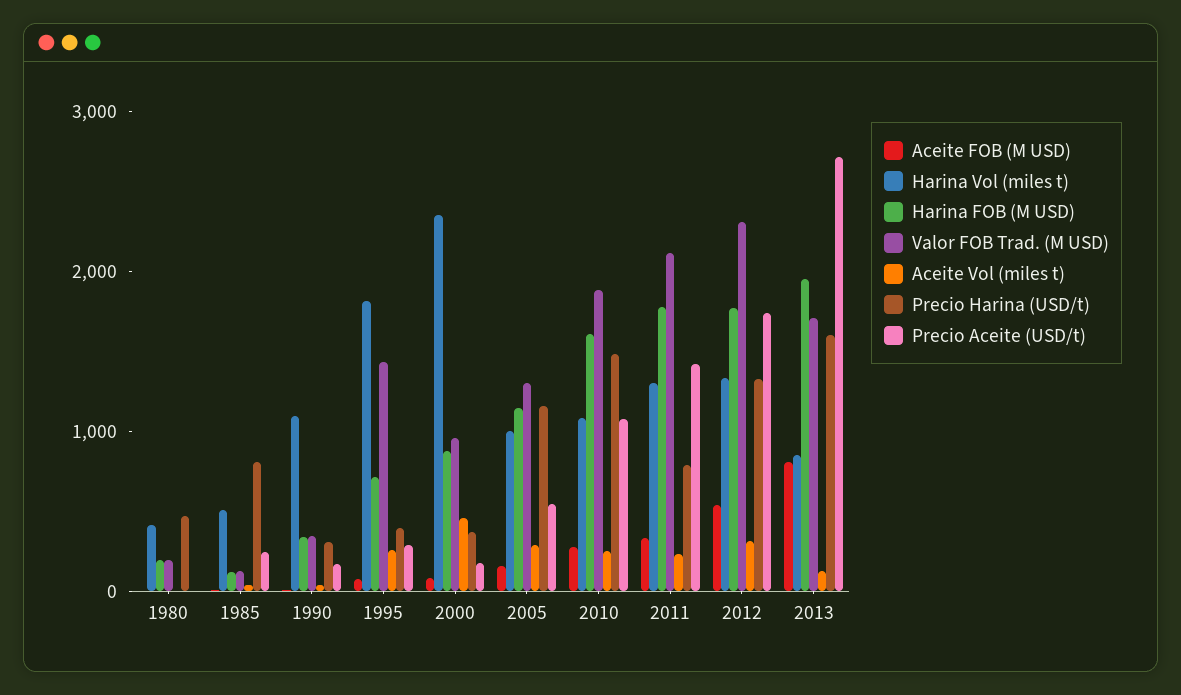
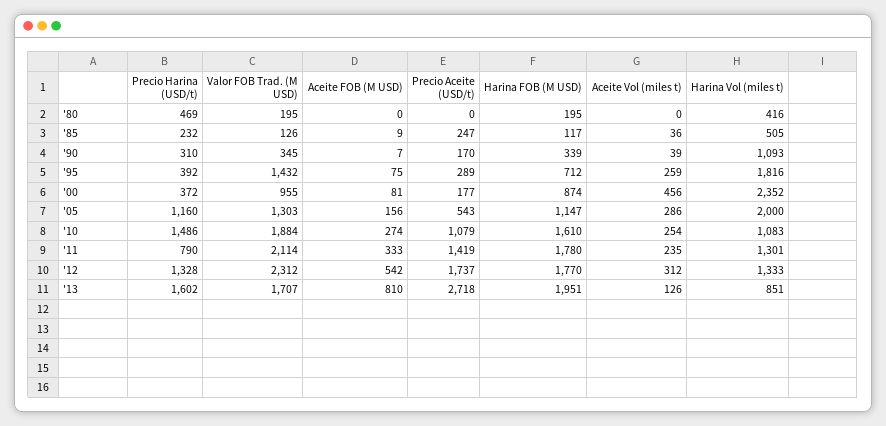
  {
    "Aceite FOB (M USD)": {
      "1980": 0,
      "1985": 9,
      "1990": 7,
      "1995": 75,
      "2000": 81,
      "2005": 156,
      "2010": 274,
      "2011": 333,
      "2012": 542,
      "2013": 810
    },
    "Harina Vol (miles t)": {
      "1980": 416,
      "1985": 505,
      "1990": 1093,
      "1995": 1816,
      "2000": 2352,
-     "2005": 1000,
+     "2005": 2000,
      "2010": 1083,
      "2011": 1301,
      "2012": 1333,
      "2013": 851
    },
    "Harina FOB (M USD)": {
      "1980": 195,
      "1985": 117,
      "1990": 339,
      "1995": 712,
      "2000": 874,
      "2005": 1147,
      "2010": 1610,
      "2011": 1780,
      "2012": 1770,
      "2013": 1951
    },
    "Valor FOB Trad. (M USD)": {
      "1980": 195,
      "1985": 126,
      "1990": 345,
      "1995": 1432,
      "2000": 955,
      "2005": 1303,
      "2010": 1884,
      "2011": 2114,
      "2012": 2312,
      "2013": 1707
    },
    "Aceite Vol (miles t)": {
      "1980": 0,
      "1985": 36,
      "1990": 39,
      "1995": 259,
      "2000": 456,
      "2005": 286,
      "2010": 254,
      "2011": 235,
      "2012": 312,
      "2013": 126
    },
    "Precio Harina (USD/t)": {
      "1980": 469,
-     "1985": 800,
+     "1985": 232,
      "1990": 310,
      "1995": 392,
      "2000": 372,
      "2005": 1160,
      "2010": 1486,
      "2011": 790,
      "2012": 1328,
      "2013": 1602
    },
    "Precio Aceite (USD/t)": {
      "1980": 0,
      "1985": 247,
      "1990": 170,
      "1995": 289,
      "2000": 177,
      "2005": 543,
      "2010": 1079,
      "2011": 1419,
      "2012": 1737,
      "2013": 2718
    }
  }

